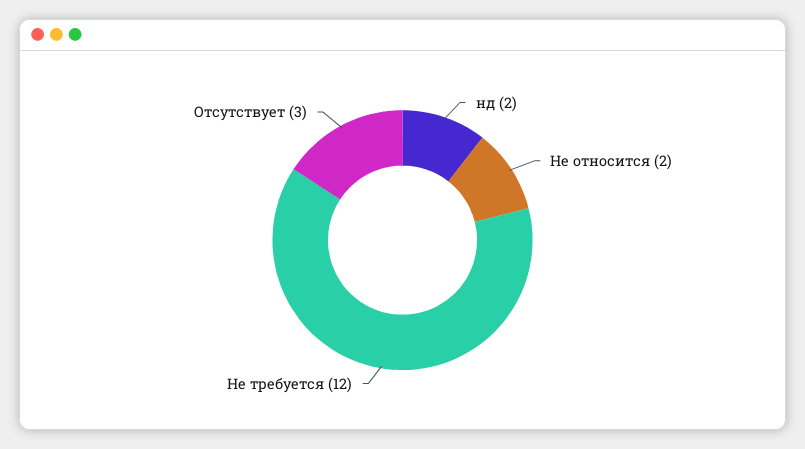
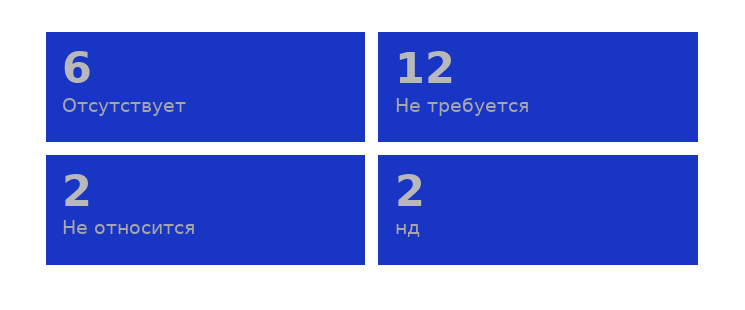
  {
    "нд": 2,
    "Не относится": 2,
    "Не требуется": 12,
-   "Отсутствует": 3
+   "Отсутствует": 6
  }

